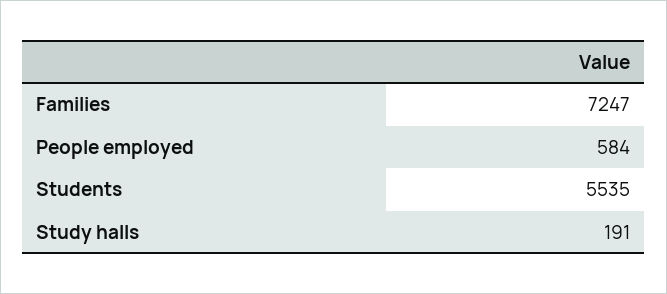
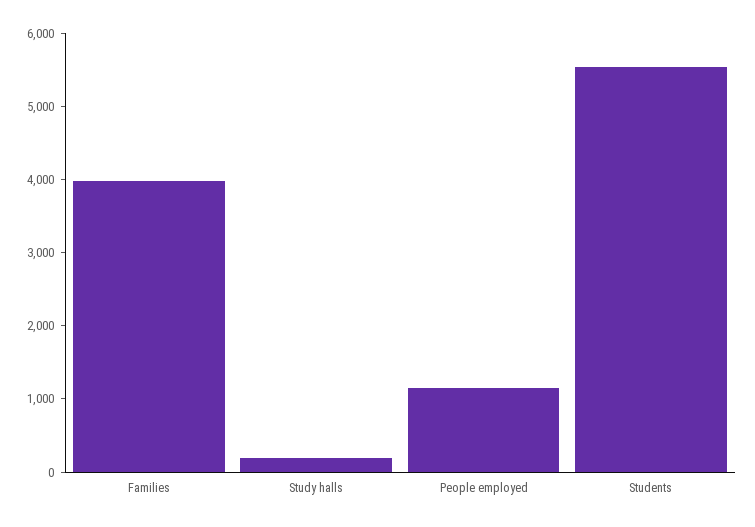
  {
-   "Families": 7247,
+   "Families": 4000,
-   "People employed": 584,
+   "People employed": 1200,
    "Students": 5535,
    "Study halls": 191
  }

